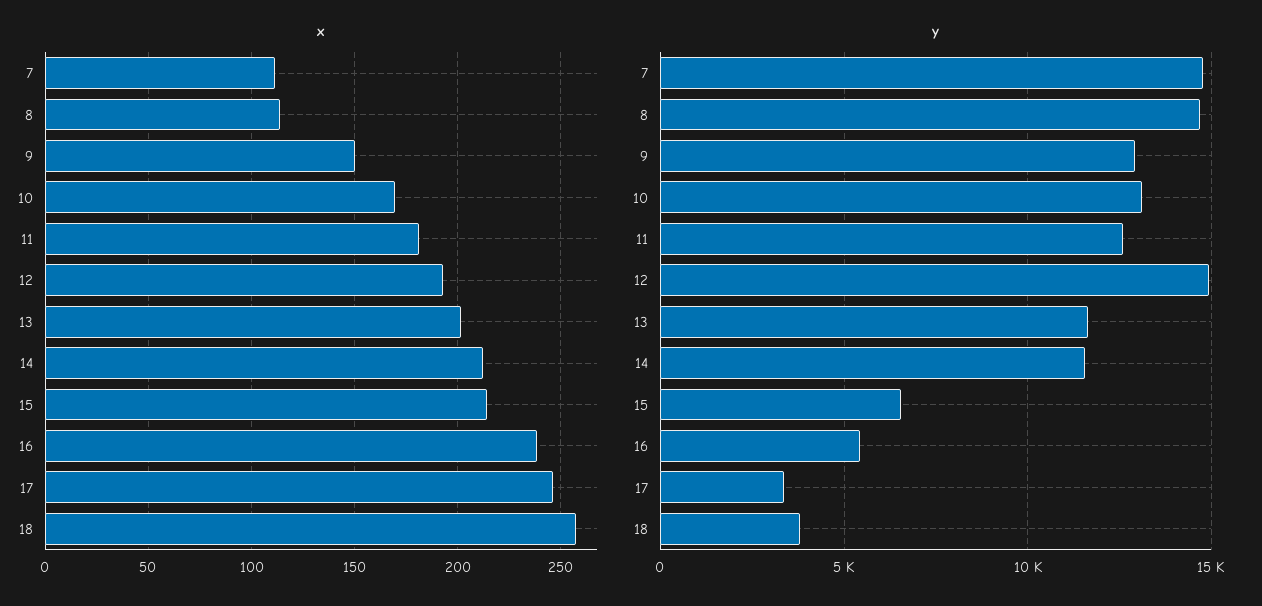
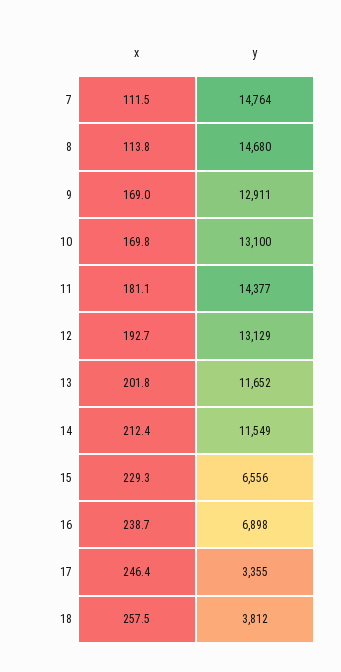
  {
    "x": {
      "7": 111.5,
      "8": 113.8,
-     "9": 150,
+     "9": 169,
      "10": 169.8,
      "11": 181.1,
      "12": 192.7,
      "13": 201.8,
      "14": 212.4,
-     "15": 215,
+     "15": 229.3,
      "16": 238.7,
      "17": 246.4,
      "18": 257.5
    },
    "y": {
      "7": 14764,
      "8": 14680,
      "9": 12911,
      "10": 13100,
-     "11": 12500,
+     "11": 14377,
-     "12": 15000,
+     "12": 13129,
      "13": 11652,
      "14": 11549,
      "15": 6556,
-     "16": 5500,
+     "16": 6898,
      "17": 3355,
      "18": 3812
    }
  }

